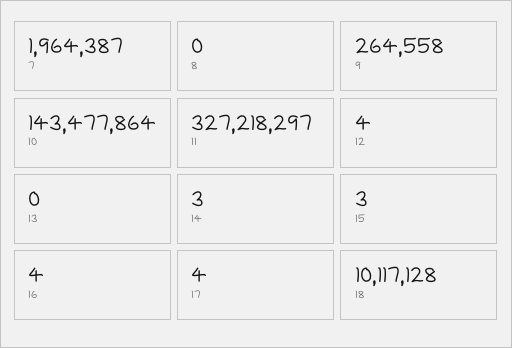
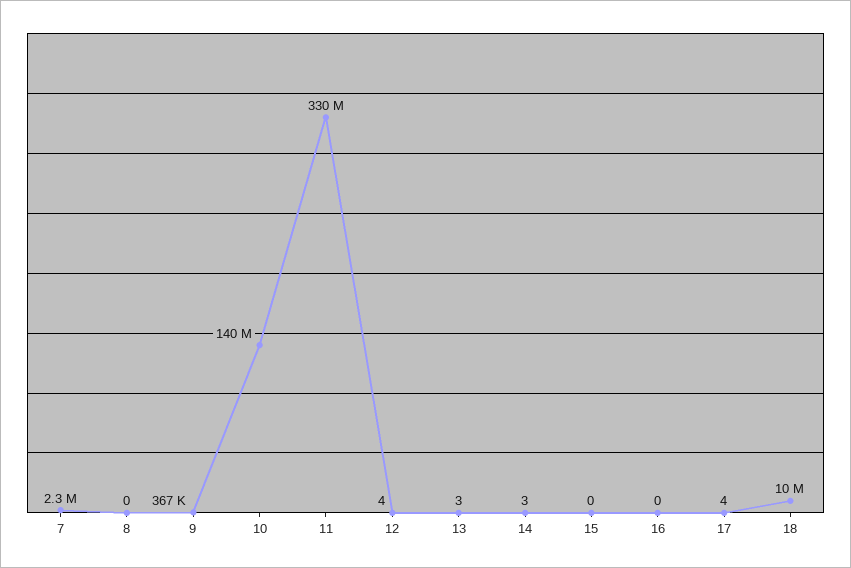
  {
-   "7": 1964387,
+   "7": 2300000,
    "8": 0,
-   "9": 264558,
+   "9": 367000,
-   "10": 143477864,
+   "10": 140000000,
-   "11": 327218297,
+   "11": 330000000,
    "12": 4,
-   "13": 0,
+   "13": 3,
    "14": 3,
-   "15": 3,
+   "15": 0,
-   "16": 4,
+   "16": 0,
    "17": 4,
    "18": 10117128
  }

